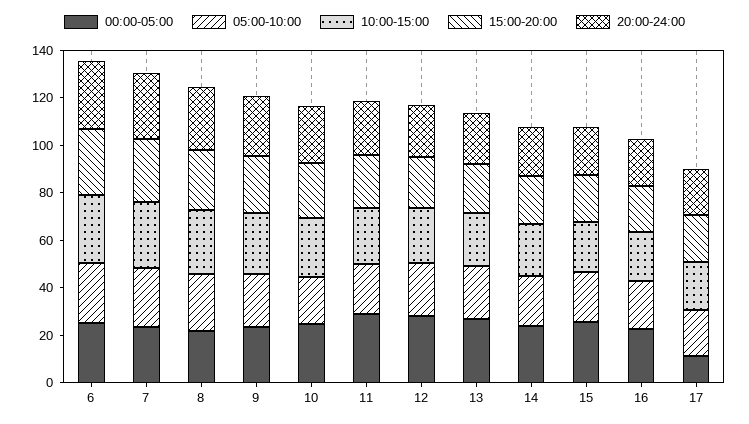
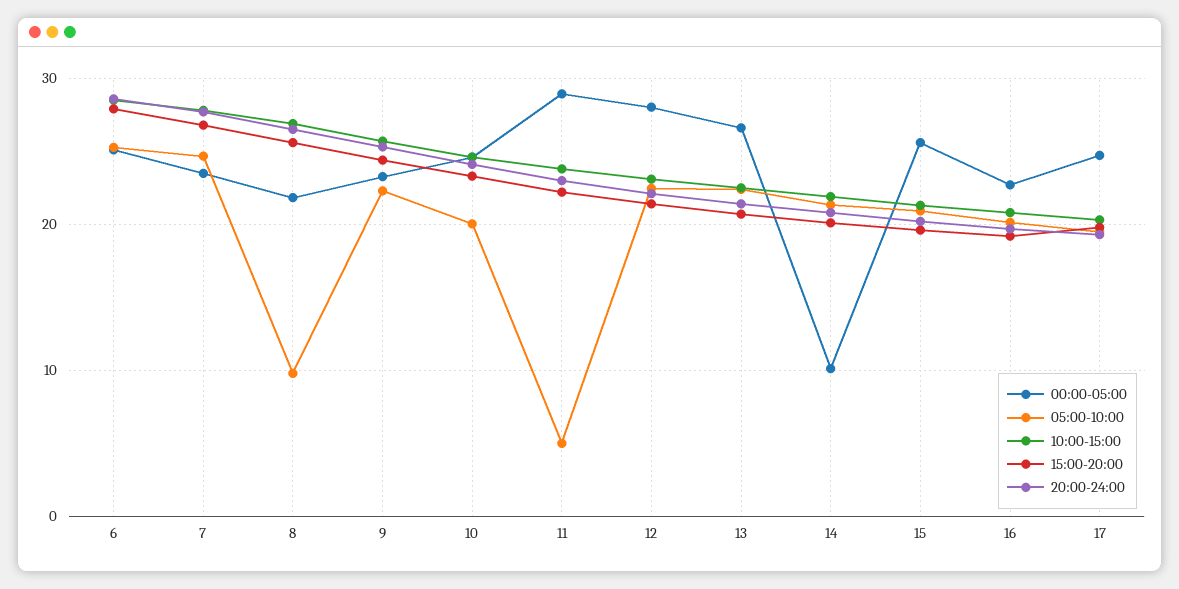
  {
    "00:00-05:00": {
      "6": 25,
      "7": 24,
      "8": 22,
      "9": 23,
      "10": 25,
      "11": 29,
      "12": 28,
      "13": 27,
-     "14": 25,
+     "14": 10,
      "15": 26,
      "16": 23,
-     "17": 10
+     "17": 25
    },
    "05:00-10:00": {
      "6": 25,
      "7": 25,
-     "8": 25,
+     "8": 10,
      "9": 22,
      "10": 20,
-     "11": 20,
+     "11": 5,
      "12": 22,
      "13": 22,
      "14": 21,
      "15": 21,
      "16": 20,
      "17": 20
    },
    "10:00-15:00": {
      "6": 29,
      "7": 28,
      "8": 27,
      "9": 26,
      "10": 25,
      "11": 24,
      "12": 23,
      "13": 23,
      "14": 22,
      "15": 21,
      "16": 21,
      "17": 20
    },
    "15:00-20:00": {
      "6": 28,
      "7": 27,
      "8": 26,
      "9": 24,
      "10": 23,
      "11": 22,
      "12": 21,
      "13": 21,
      "14": 20,
      "15": 20,
      "16": 19,
      "17": 20
    },
    "20:00-24:00": {
      "6": 29,
      "7": 28,
      "8": 27,
      "9": 25,
      "10": 24,
      "11": 23,
      "12": 22,
      "13": 21,
      "14": 21,
      "15": 20,
      "16": 20,
      "17": 19
    }
  }

